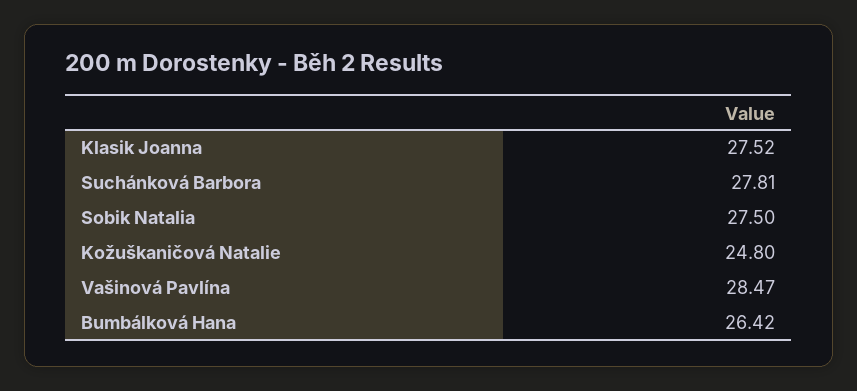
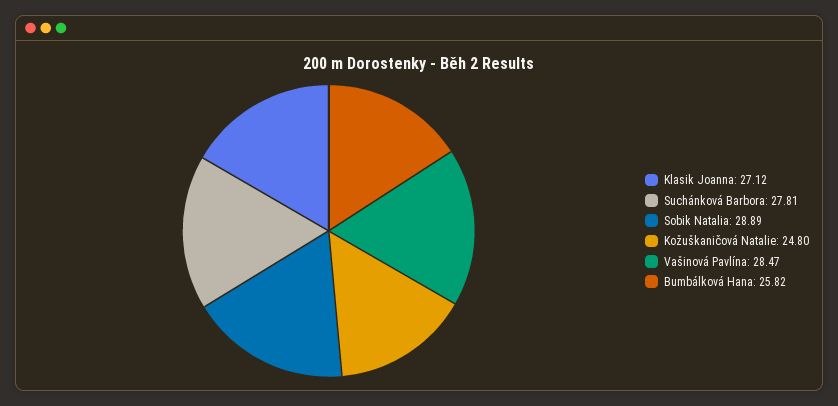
  {
-   "Klasik Joanna": 27.52,
+   "Klasik Joanna": 27.12,
    "Suchánková Barbora": 27.81,
-   "Sobik Natalia": 27.5,
+   "Sobik Natalia": 28.89,
    "Kožuškaničová Natalie": 24.8,
    "Vašinová Pavlína": 28.47,
-   "Bumbálková Hana": 26.42
+   "Bumbálková Hana": 25.82
  }

